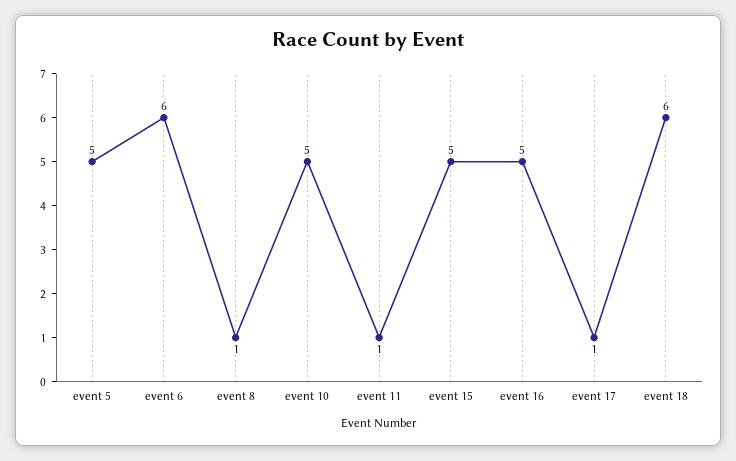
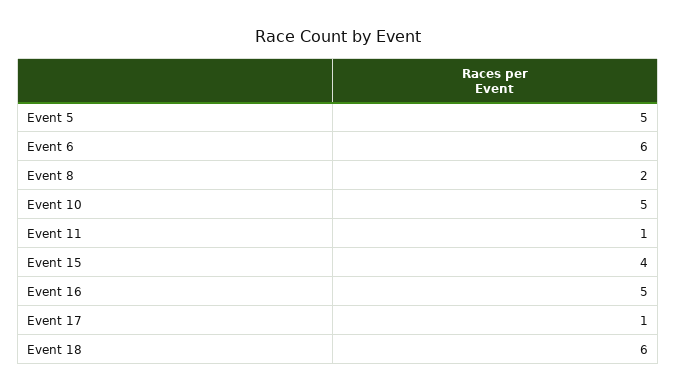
  {
    "event 5": 5,
    "event 6": 6,
-   "event 8": 1,
+   "event 8": 2,
    "event 10": 5,
    "event 11": 1,
-   "event 15": 5,
+   "event 15": 4,
    "event 16": 5,
    "event 17": 1,
    "event 18": 6
  }

